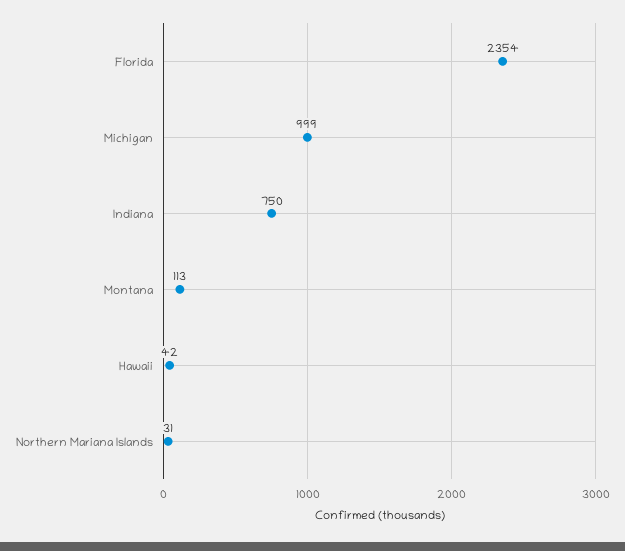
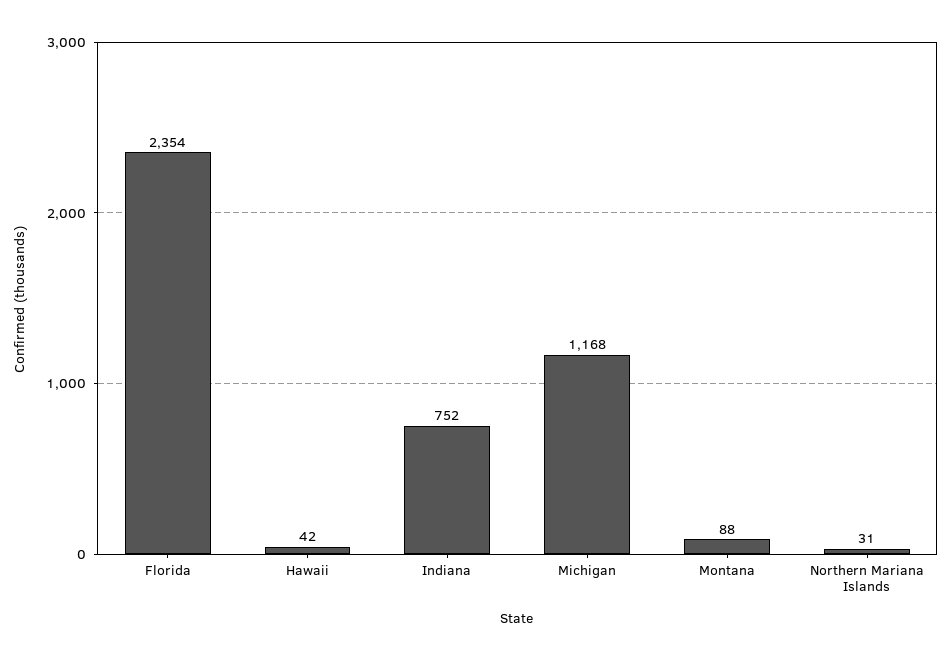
  {
    "Florida": 2354,
-   "Michigan": 999,
+   "Michigan": 1168,
-   "Indiana": 750,
+   "Indiana": 752,
-   "Montana": 113,
+   "Montana": 88,
    "Hawaii": 42,
    "Northern Mariana Islands": 31
  }

